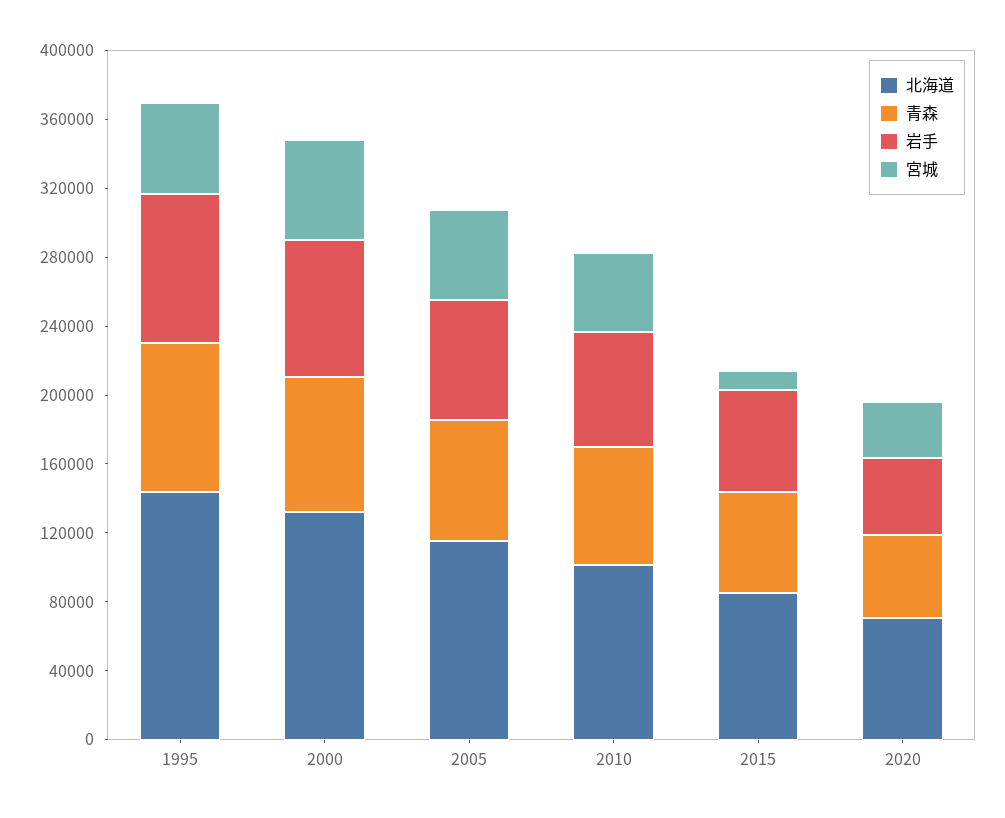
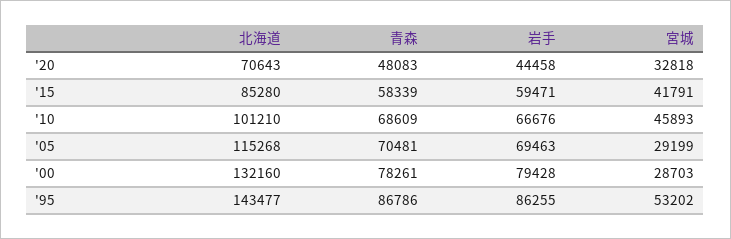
  {
    "北海道": {
      "1995": 143477,
      "2000": 132160,
      "2005": 115268,
      "2010": 101210,
      "2015": 85280,
      "2020": 70643
    },
    "青森": {
      "1995": 86786,
      "2000": 78261,
      "2005": 70481,
      "2010": 68609,
      "2015": 58339,
      "2020": 48083
    },
    "岩手": {
      "1995": 86255,
      "2000": 79428,
      "2005": 69463,
      "2010": 66676,
      "2015": 59471,
      "2020": 44458
    },
    "宮城": {
      "1995": 53202,
-     "2000": 60000,
+     "2000": 28703,
-     "2005": 50000,
+     "2005": 29199,
      "2010": 45893,
-     "2015": 10000,
+     "2015": 41791,
      "2020": 32818
    }
  }

